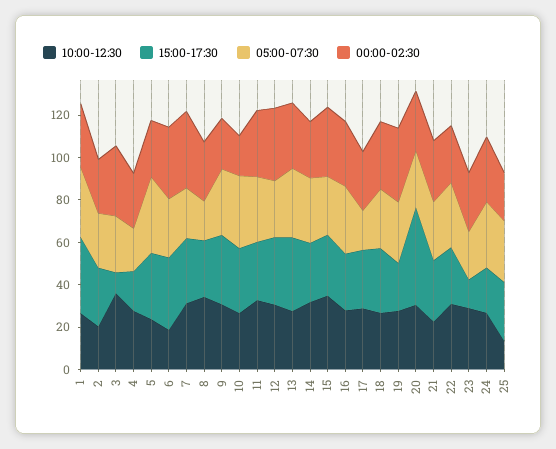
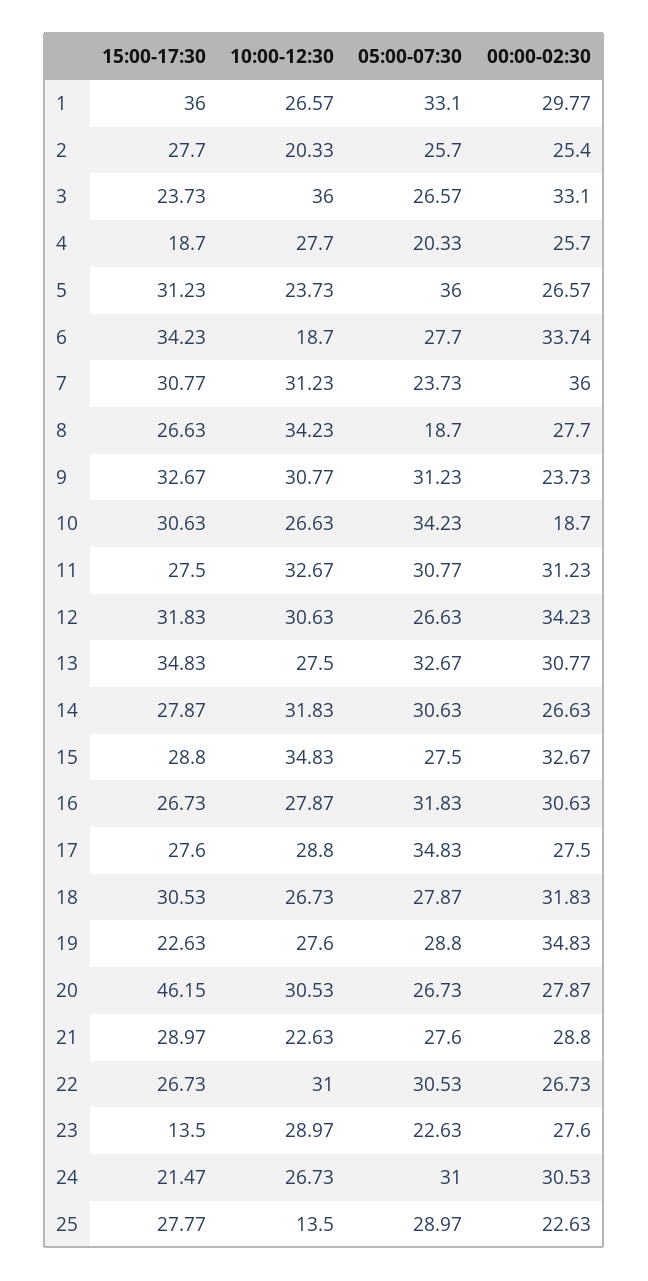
  {
    "10:00-12:30": {
      "1": 26.57,
      "2": 20.33,
      "3": 36,
      "4": 27.7,
      "5": 23.73,
      "6": 18.7,
      "7": 31.23,
      "8": 34.23,
      "9": 30.77,
      "10": 26.63,
      "11": 32.67,
      "12": 30.63,
      "13": 27.5,
      "14": 31.83,
      "15": 34.83,
      "16": 27.87,
      "17": 28.8,
      "18": 26.73,
      "19": 27.6,
      "20": 30.53,
      "21": 22.63,
      "22": 31,
      "23": 28.97,
      "24": 26.73,
      "25": 13.5
    },
    "15:00-17:30": {
      "1": 36,
      "2": 27.7,
-     "3": 10,
+     "3": 23.73,
      "4": 18.7,
      "5": 31.23,
      "6": 34.23,
      "7": 30.77,
      "8": 26.63,
      "9": 32.67,
      "10": 30.63,
      "11": 27.5,
      "12": 31.83,
      "13": 34.83,
      "14": 27.87,
      "15": 28.8,
      "16": 26.73,
      "17": 27.6,
      "18": 30.53,
      "19": 22.63,
      "20": 46.15,
      "21": 28.97,
      "22": 26.73,
      "23": 13.5,
      "24": 21.47,
      "25": 27.77
    },
    "05:00-07:30": {
      "1": 33.1,
      "2": 25.7,
      "3": 26.57,
      "4": 20.33,
      "5": 36,
      "6": 27.7,
      "7": 23.73,
      "8": 18.7,
      "9": 31.23,
      "10": 34.23,
      "11": 30.77,
      "12": 26.63,
      "13": 32.67,
      "14": 30.63,
      "15": 27.5,
      "16": 31.83,
-     "17": 20,
+     "17": 34.83,
      "18": 27.87,
      "19": 28.8,
      "20": 26.73,
      "21": 27.6,
      "22": 30.53,
      "23": 22.63,
      "24": 31,
      "25": 28.97
    },
    "00:00-02:30": {
      "1": 29.77,
      "2": 25.4,
      "3": 33.1,
      "4": 25.7,
      "5": 26.57,
      "6": 33.74,
      "7": 36,
      "8": 27.7,
      "9": 23.73,
      "10": 18.7,
      "11": 31.23,
      "12": 34.23,
      "13": 30.77,
      "14": 26.63,
      "15": 32.67,
      "16": 30.63,
      "17": 27.5,
      "18": 31.83,
      "19": 34.83,
      "20": 27.87,
      "21": 28.8,
      "22": 26.73,
      "23": 27.6,
      "24": 30.53,
      "25": 22.63
    }
  }

